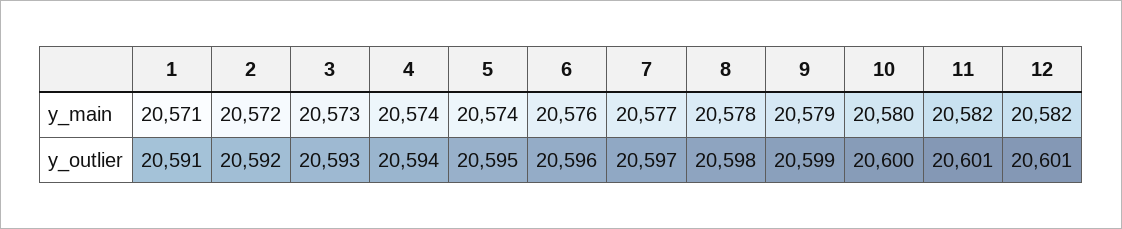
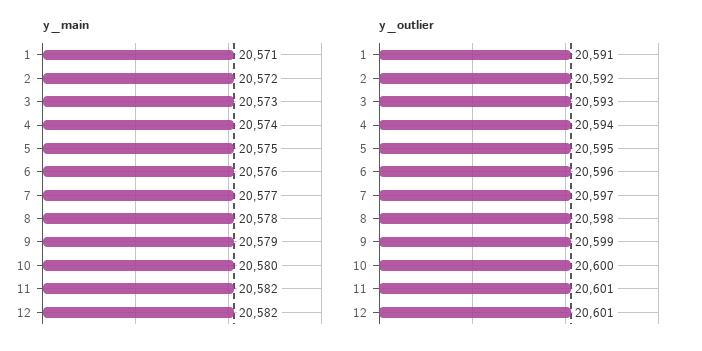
  {
    "y_main": {
      "1": 20571,
      "2": 20572,
      "3": 20573,
      "4": 20574,
-     "5": 20574,
+     "5": 20575,
      "6": 20576,
      "7": 20577,
      "8": 20578,
      "9": 20579,
      "10": 20580,
      "11": 20582,
      "12": 20582
    },
    "y_outlier": {
      "1": 20591,
      "2": 20592,
      "3": 20593,
      "4": 20594,
      "5": 20595,
      "6": 20596,
      "7": 20597,
      "8": 20598,
      "9": 20599,
      "10": 20600,
      "11": 20601,
      "12": 20601
    }
  }

